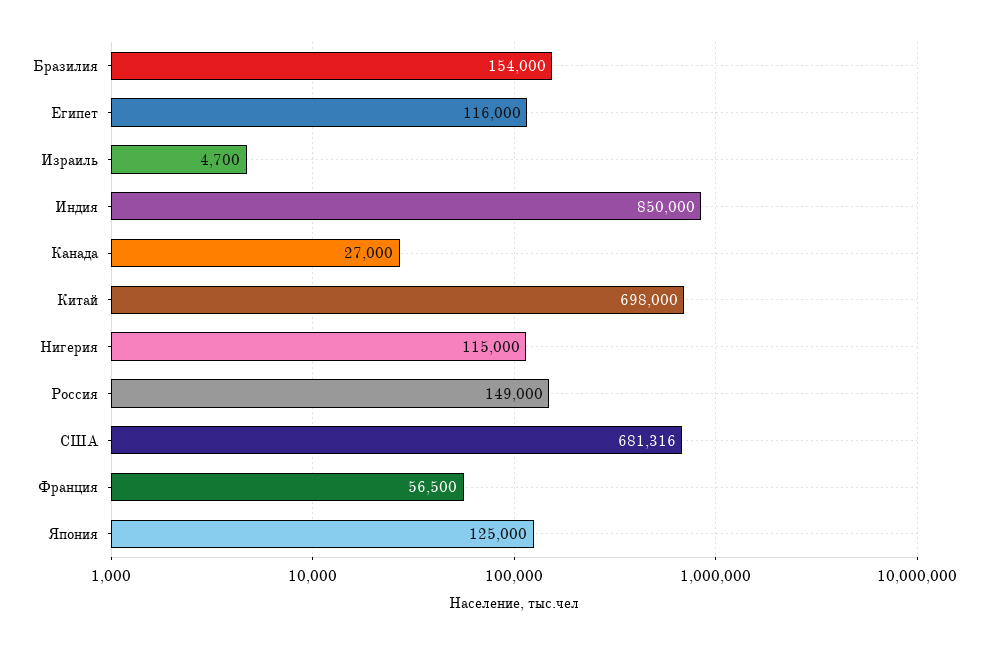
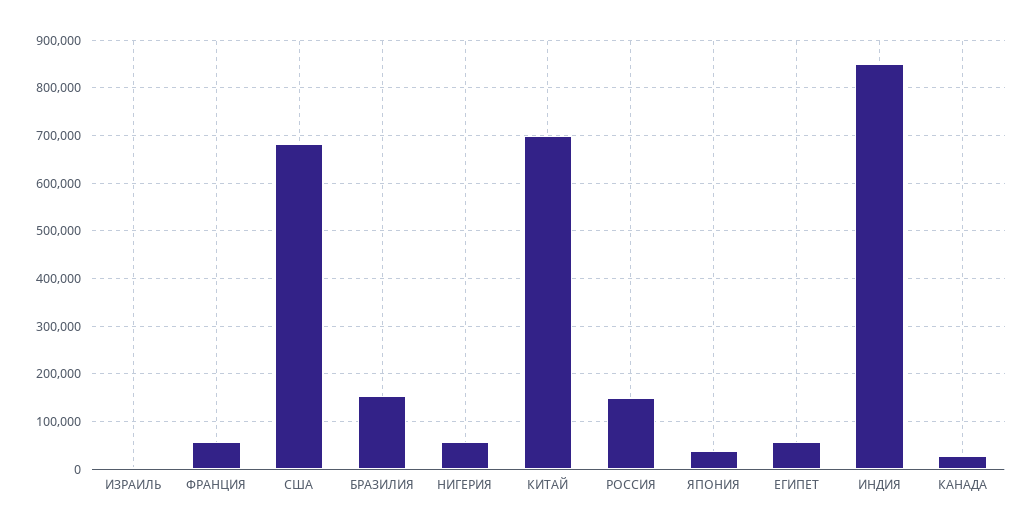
  {
    "Бразилия": 154000,
-   "Египет": 116000,
+   "Египет": 60000,
    "Израиль": 4700,
    "Индия": 850000,
    "Канада": 27000,
    "Китай": 698000,
-   "Нигерия": 115000,
+   "Нигерия": 60000,
    "Россия": 149000,
    "США": 681316,
    "Франция": 56500,
-   "Япония": 125000
+   "Япония": 40000
  }

